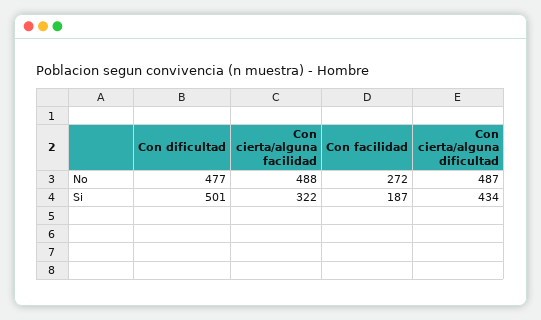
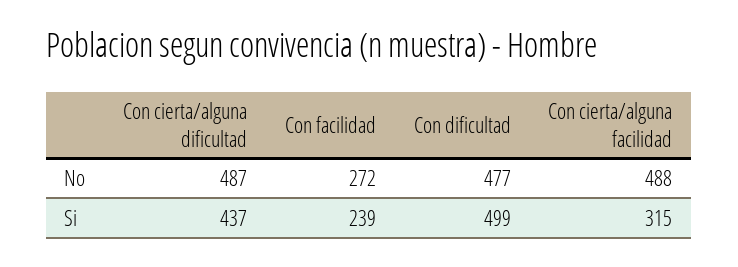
  {
    "Con dificultad": {
      "No": 477,
-     "Si": 501
+     "Si": 499
    },
    "Con cierta/alguna facilidad": {
      "No": 488,
-     "Si": 322
+     "Si": 315
    },
    "Con facilidad": {
      "No": 272,
-     "Si": 187
+     "Si": 239
    },
    "Con cierta/alguna dificultad": {
      "No": 487,
-     "Si": 434
+     "Si": 437
    }
  }

